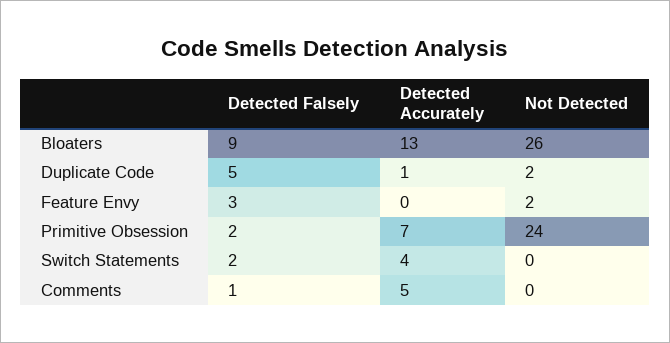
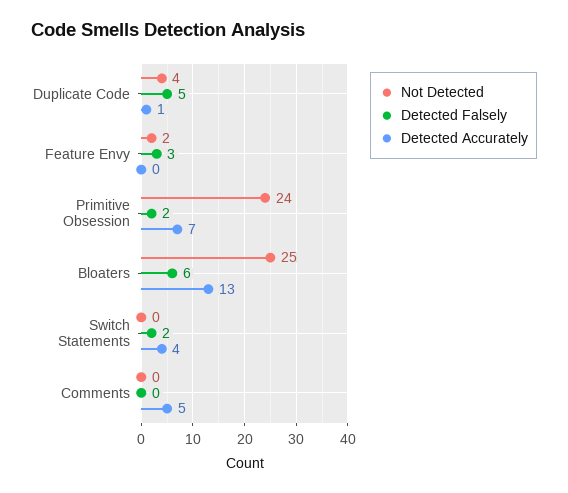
  {
    "Detected Falsely": {
-     "Bloaters": 9,
+     "Bloaters": 6,
      "Duplicate Code": 5,
      "Feature Envy": 3,
      "Primitive Obsession": 2,
      "Switch Statements": 2,
-     "Comments": 1
+     "Comments": 0
    },
    "Detected Accurately": {
      "Bloaters": 13,
      "Duplicate Code": 1,
      "Feature Envy": 0,
      "Primitive Obsession": 7,
      "Switch Statements": 4,
      "Comments": 5
    },
    "Not Detected": {
-     "Bloaters": 26,
+     "Bloaters": 25,
-     "Duplicate Code": 2,
+     "Duplicate Code": 4,
      "Feature Envy": 2,
      "Primitive Obsession": 24,
      "Switch Statements": 0,
      "Comments": 0
    }
  }

